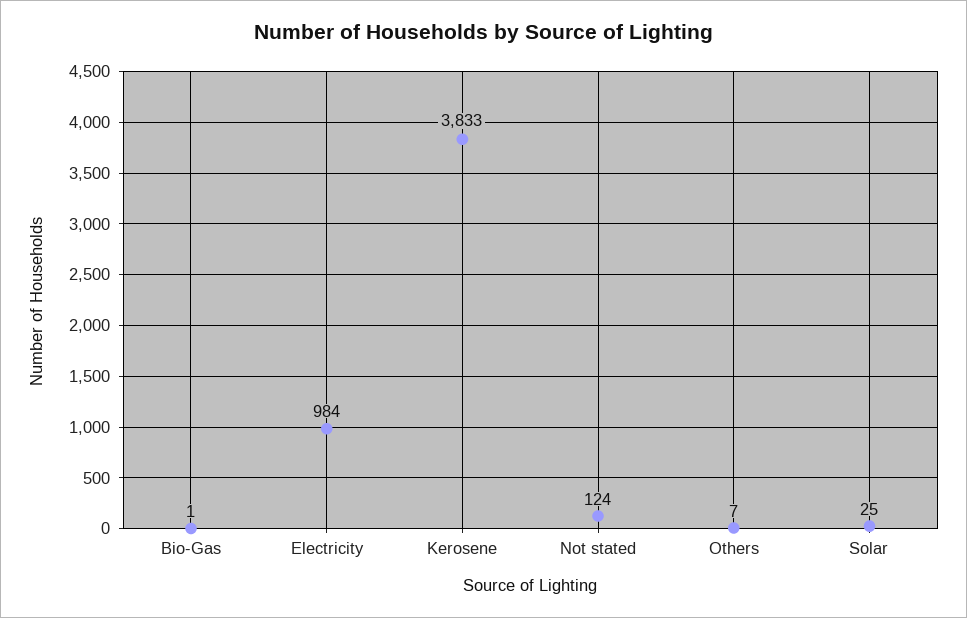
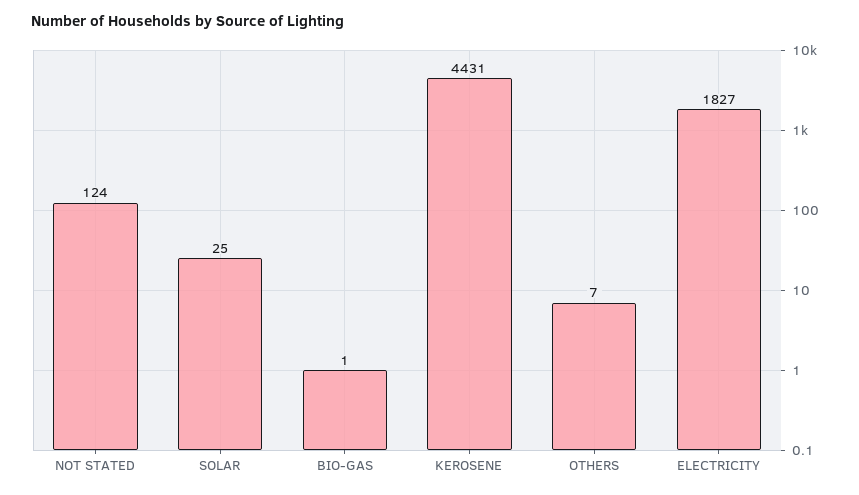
  {
    "Bio-Gas": 1,
-   "Electricity": 984,
+   "Electricity": 1827,
-   "Kerosene": 3833,
+   "Kerosene": 4431,
    "Not stated": 124,
    "Others": 7,
    "Solar": 25
  }

